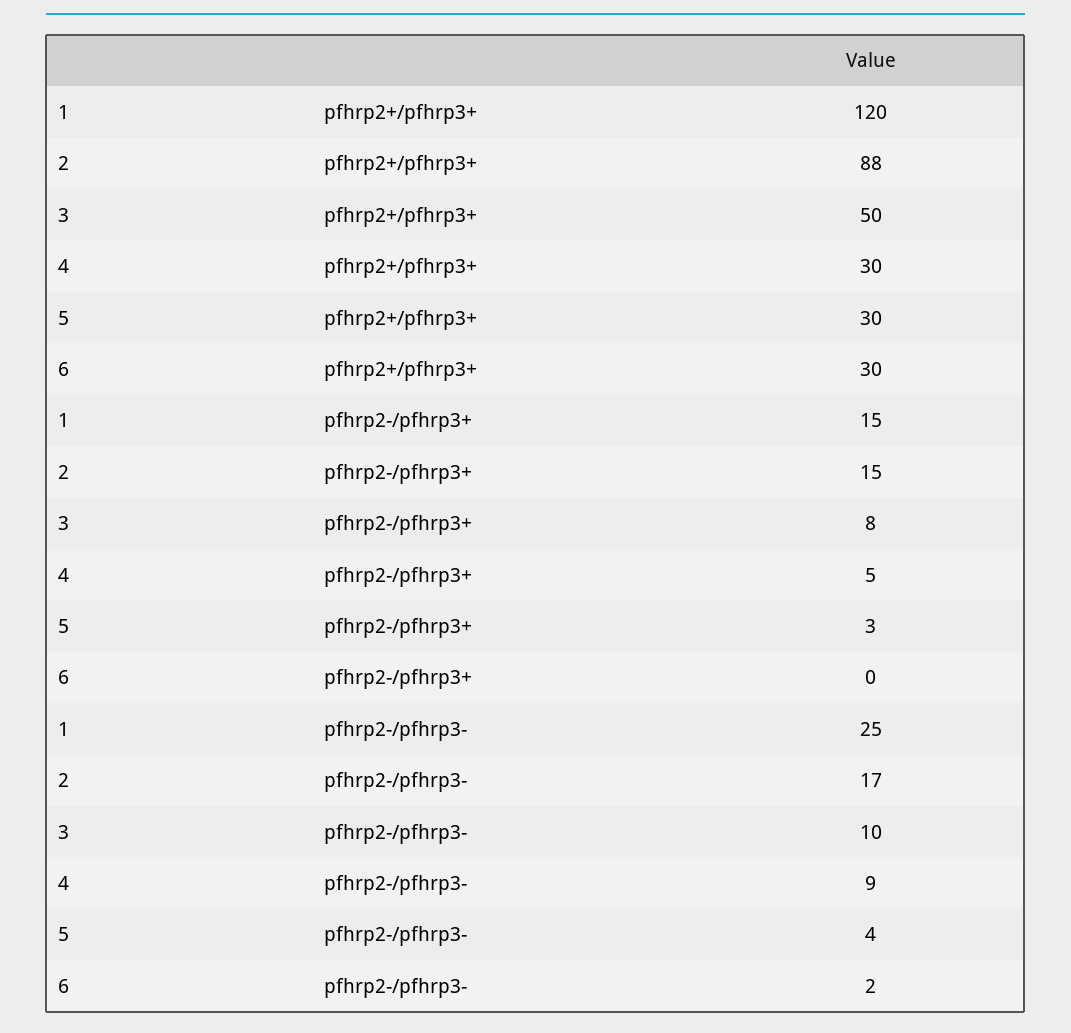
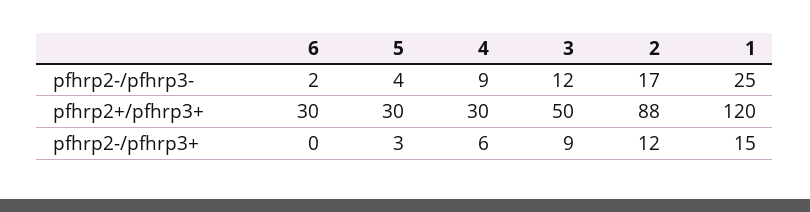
  {
    "1": {
      "pfhrp2+/pfhrp3+": 120,
      "pfhrp2-/pfhrp3+": 15,
      "pfhrp2-/pfhrp3-": 25
    },
    "2": {
      "pfhrp2+/pfhrp3+": 88,
-     "pfhrp2-/pfhrp3+": 15,
+     "pfhrp2-/pfhrp3+": 12,
      "pfhrp2-/pfhrp3-": 17
    },
    "3": {
      "pfhrp2+/pfhrp3+": 50,
-     "pfhrp2-/pfhrp3+": 8,
+     "pfhrp2-/pfhrp3+": 9,
-     "pfhrp2-/pfhrp3-": 10
+     "pfhrp2-/pfhrp3-": 12
    },
    "4": {
      "pfhrp2+/pfhrp3+": 30,
-     "pfhrp2-/pfhrp3+": 5,
+     "pfhrp2-/pfhrp3+": 6,
      "pfhrp2-/pfhrp3-": 9
    },
    "5": {
      "pfhrp2+/pfhrp3+": 30,
      "pfhrp2-/pfhrp3+": 3,
      "pfhrp2-/pfhrp3-": 4
    },
    "6": {
      "pfhrp2+/pfhrp3+": 30,
      "pfhrp2-/pfhrp3+": 0,
      "pfhrp2-/pfhrp3-": 2
    }
  }

